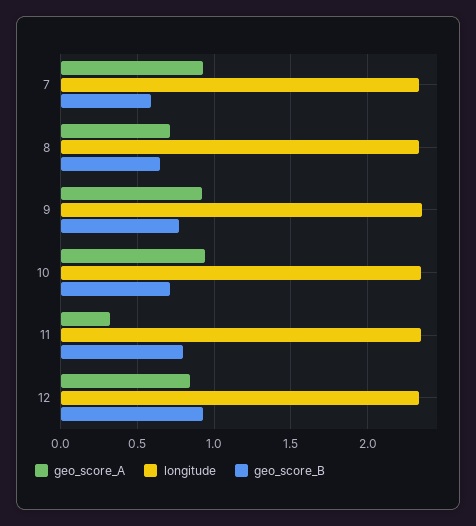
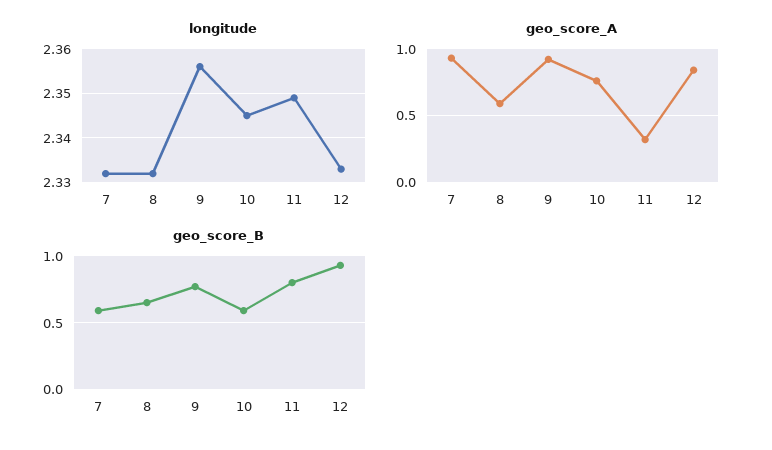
  {
    "geo_score_A": {
      "7": 0.95,
-     "8": 0.7,
+     "8": 0.6,
      "9": 0.9,
-     "10": 0.95,
+     "10": 0.75,
      "11": 0.3,
      "12": 0.85
    },
    "longitude": {
      "7": 2.33,
      "8": 2.33,
      "9": 2.355,
      "10": 2.345,
      "11": 2.35,
      "12": 2.335
    },
    "geo_score_B": {
      "7": 0.6,
      "8": 0.65,
      "9": 0.75,
-     "10": 0.7,
+     "10": 0.6,
      "11": 0.8,
      "12": 0.95
    }
  }

